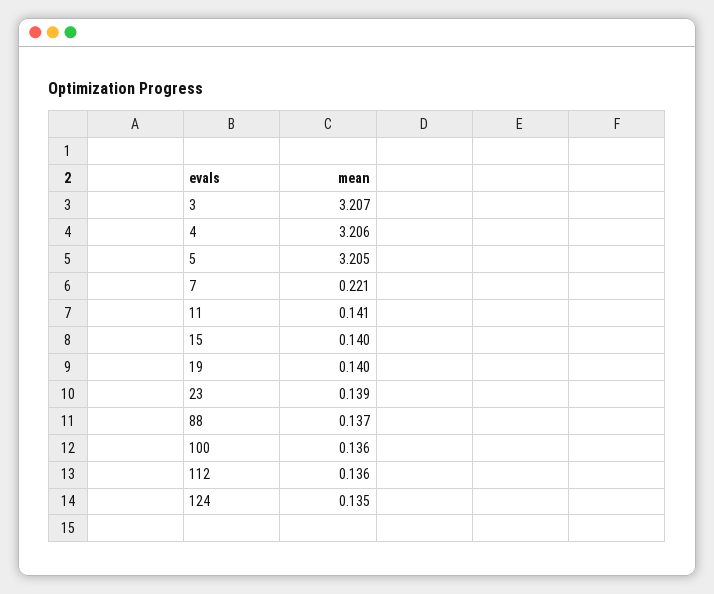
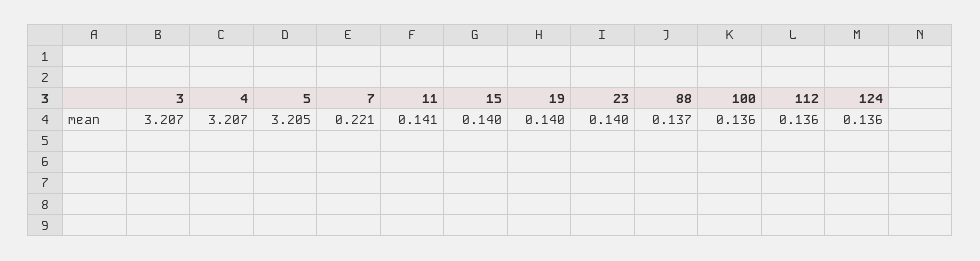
  {
    "3": 3.207,
-   "4": 3.206,
+   "4": 3.207,
    "5": 3.205,
    "7": 0.221,
    "11": 0.141,
    "15": 0.14,
    "19": 0.14,
-   "23": 0.139,
+   "23": 0.14,
    "88": 0.137,
    "100": 0.136,
    "112": 0.136,
-   "124": 0.135
+   "124": 0.136
  }

